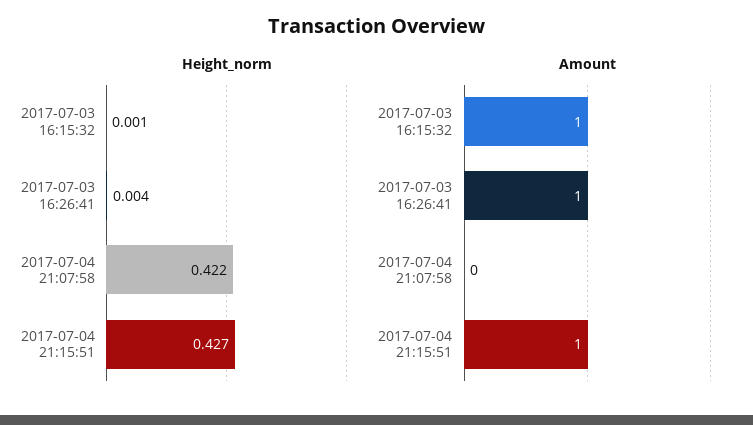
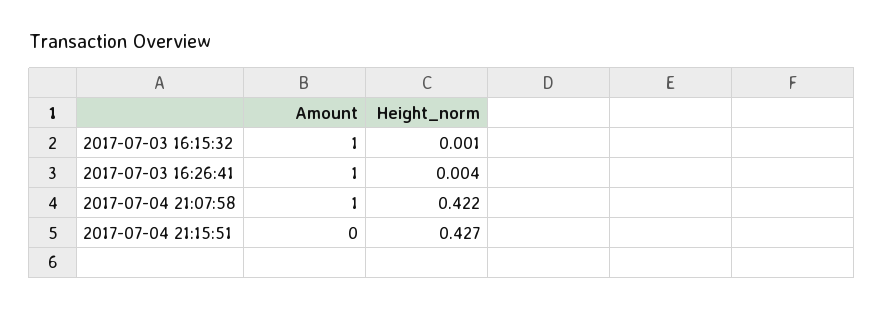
  {
    "Height_norm": {
      "2017-07-03 16:15:32": 0.001,
      "2017-07-03 16:26:41": 0.004,
      "2017-07-04 21:07:58": 0.422,
      "2017-07-04 21:15:51": 0.427
    },
    "Amount": {
      "2017-07-03 16:15:32": 1,
      "2017-07-03 16:26:41": 1,
-     "2017-07-04 21:07:58": 0,
+     "2017-07-04 21:07:58": 1,
-     "2017-07-04 21:15:51": 1
+     "2017-07-04 21:15:51": 0
    }
  }

